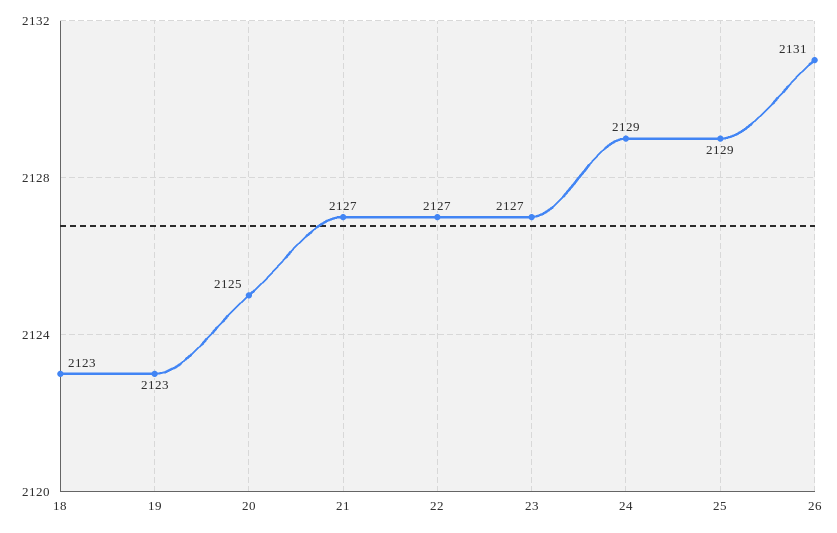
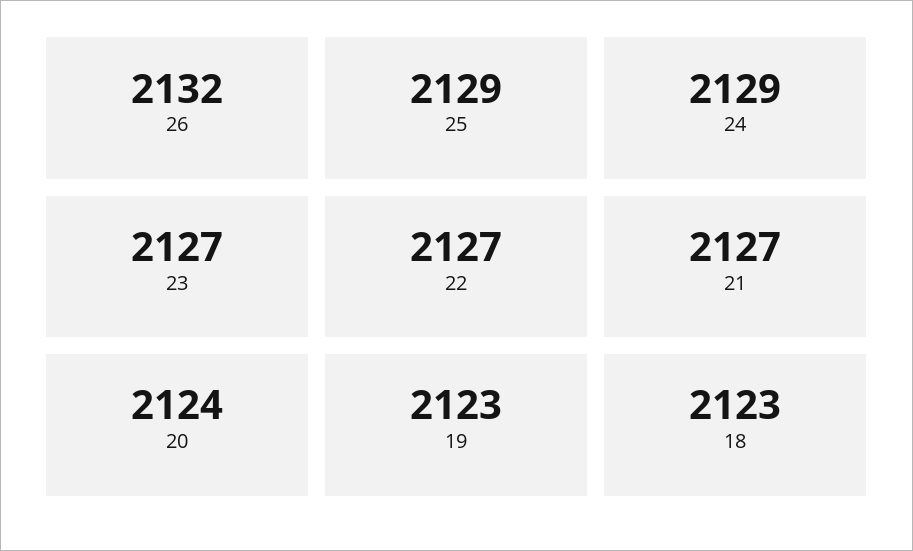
  {
    "18": 2123,
    "19": 2123,
-   "20": 2125,
+   "20": 2124,
    "21": 2127,
    "22": 2127,
    "23": 2127,
    "24": 2129,
    "25": 2129,
-   "26": 2131
+   "26": 2132
  }

